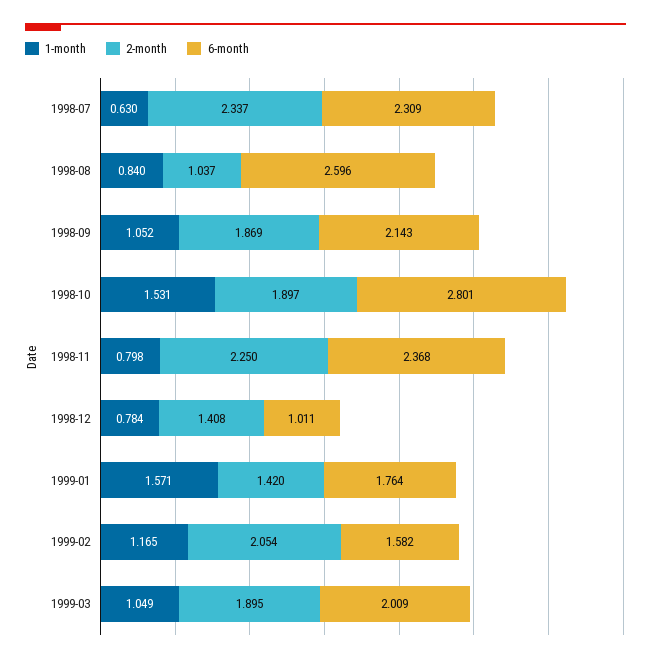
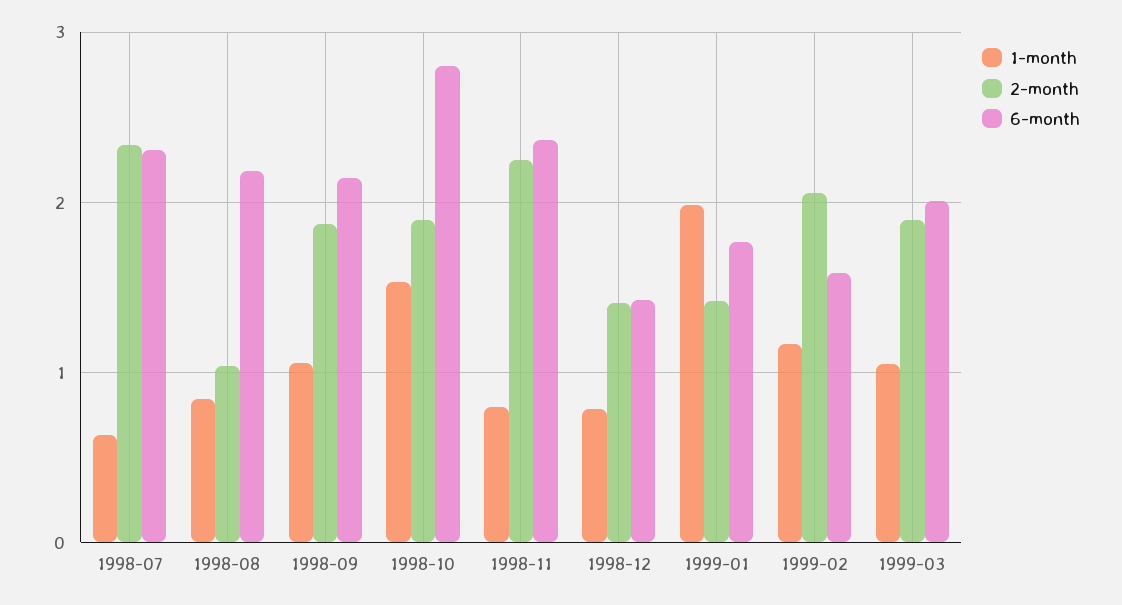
  {
    "1-month": {
      "1998-07": 0.63,
      "1998-08": 0.84,
      "1998-09": 1.052,
      "1998-10": 1.531,
      "1998-11": 0.798,
      "1998-12": 0.784,
-     "1999-01": 1.571,
+     "1999-01": 2,
      "1999-02": 1.165,
      "1999-03": 1.049
    },
    "2-month": {
      "1998-07": 2.337,
      "1998-08": 1.037,
      "1998-09": 1.869,
      "1998-10": 1.897,
      "1998-11": 2.25,
      "1998-12": 1.408,
      "1999-01": 1.42,
      "1999-02": 2.054,
      "1999-03": 1.895
    },
    "6-month": {
      "1998-07": 2.309,
-     "1998-08": 2.596,
+     "1998-08": 2.2,
      "1998-09": 2.143,
      "1998-10": 2.801,
      "1998-11": 2.368,
-     "1998-12": 1.011,
+     "1998-12": 1.4,
      "1999-01": 1.764,
      "1999-02": 1.582,
      "1999-03": 2.009
    }
  }

